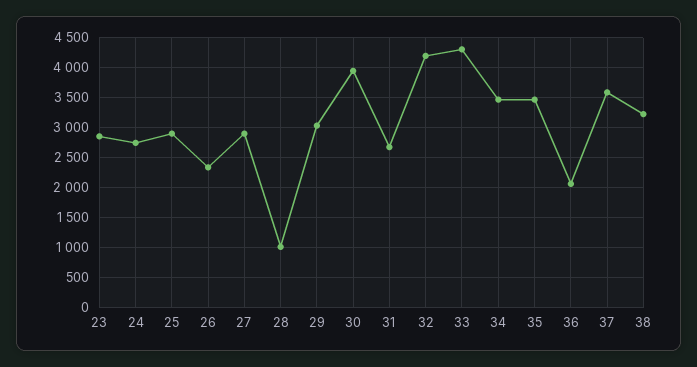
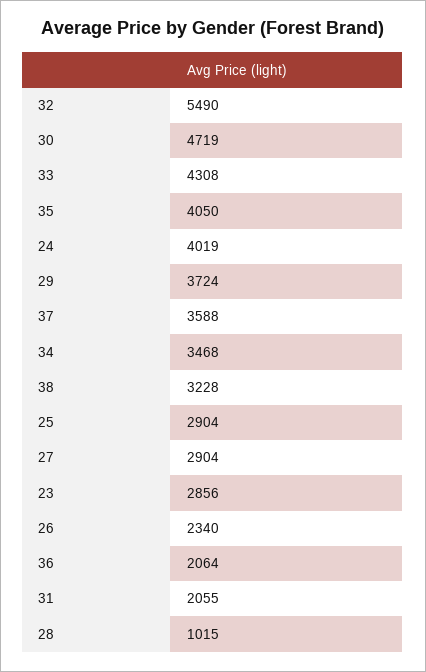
  {
    "23": 2856,
-   "24": 2750,
+   "24": 4019,
    "25": 2904,
    "26": 2340,
    "27": 2904,
    "28": 1015,
-   "29": 3000,
+   "29": 3724,
-   "30": 4000,
+   "30": 4719,
-   "31": 2750,
+   "31": 2055,
-   "32": 4250,
+   "32": 5490,
    "33": 4308,
    "34": 3468,
-   "35": 3500,
+   "35": 4050,
    "36": 2064,
    "37": 3588,
    "38": 3228
  }

